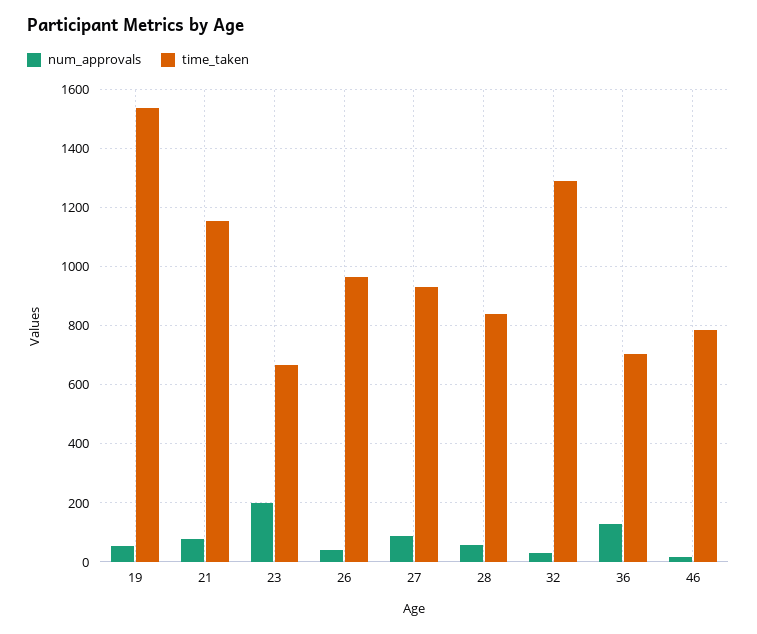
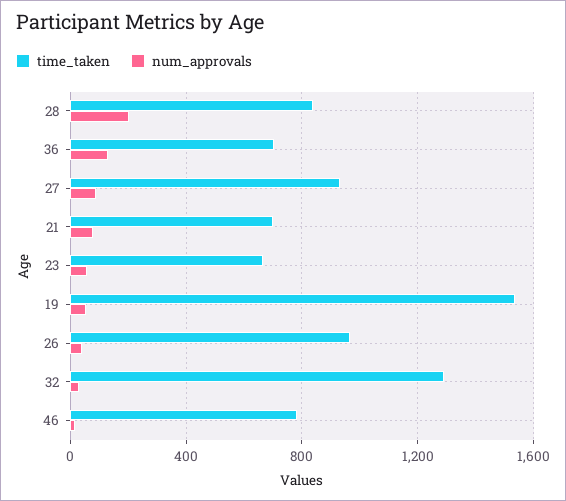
  {
    "num_approvals": {
      "19": 50,
      "21": 75,
-     "23": 200,
+     "23": 50,
      "26": 50,
      "27": 100,
-     "28": 50,
+     "28": 200,
      "32": 25,
      "36": 125,
      "46": 25
    },
    "time_taken": {
      "19": 1525,
-     "21": 1150,
+     "21": 700,
      "23": 675,
      "26": 975,
      "27": 925,
      "28": 850,
      "32": 1300,
      "36": 700,
      "46": 775
    }
  }

